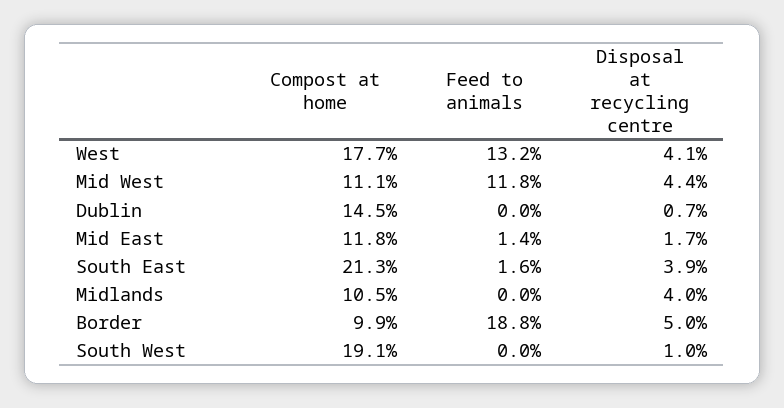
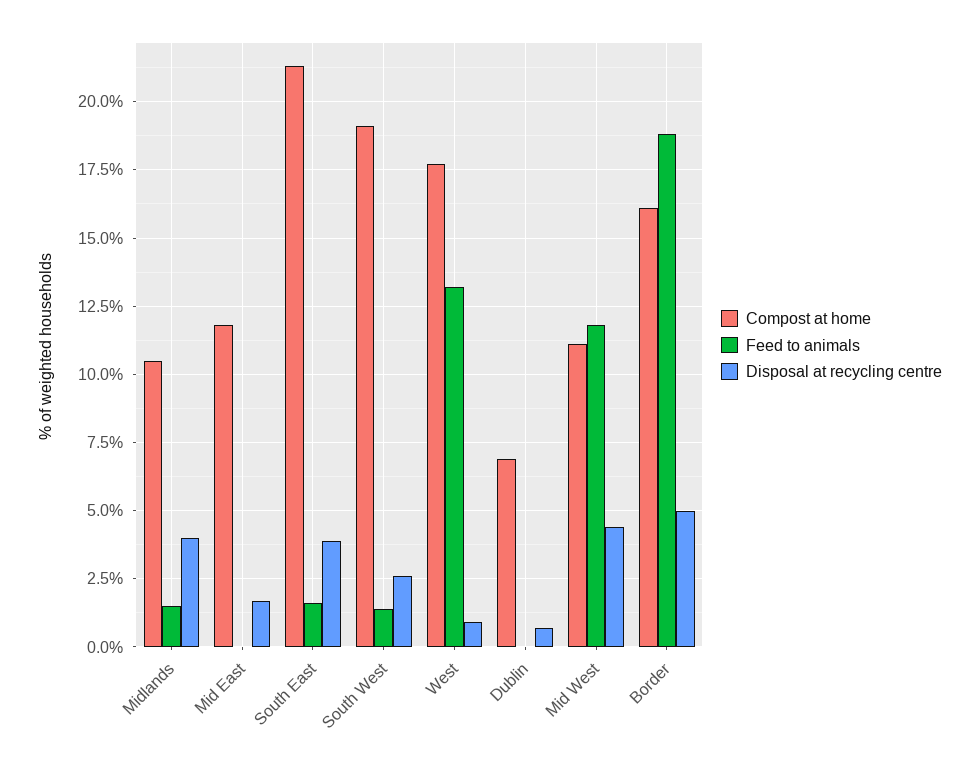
  {
    "Compost at home": {
      "West": 17.7,
      "Mid West": 11.1,
-     "Dublin": 14.5,
+     "Dublin": 7,
      "Mid East": 11.8,
      "South East": 21.3,
      "Midlands": 10.5,
-     "Border": 9.9,
+     "Border": 16,
      "South West": 19.1
    },
    "Feed to animals": {
      "West": 13.2,
      "Mid West": 11.8,
      "Dublin": 0,
-     "Mid East": 1.4,
+     "Mid East": 0,
      "South East": 1.6,
-     "Midlands": 0,
+     "Midlands": 1.5,
      "Border": 18.8,
-     "South West": 0
+     "South West": 1.5
    },
    "Disposal at recycling centre": {
-     "West": 4.1,
+     "West": 1,
      "Mid West": 4.4,
      "Dublin": 0.7,
      "Mid East": 1.7,
      "South East": 3.9,
      "Midlands": 4,
      "Border": 5,
-     "South West": 1
+     "South West": 2.5
    }
  }

